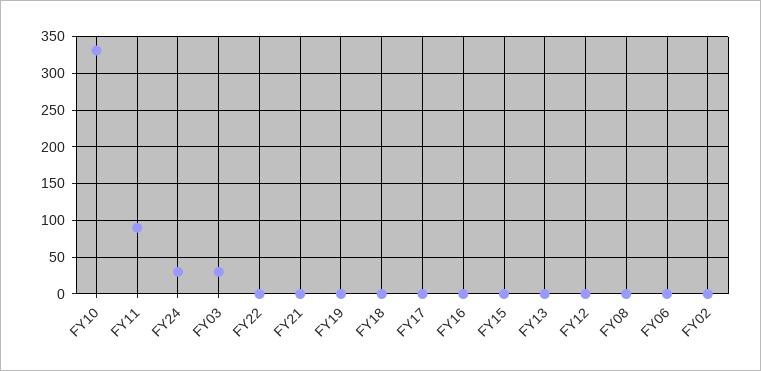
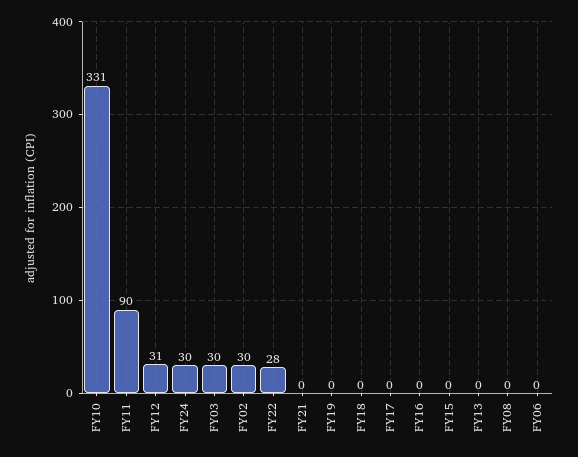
  {
    "FY10": 331,
    "FY11": 90,
    "FY24": 30,
    "FY03": 30,
-   "FY22": 0,
+   "FY22": 28,
    "FY21": 0,
    "FY19": 0,
    "FY18": 0,
    "FY17": 0,
    "FY16": 0,
    "FY15": 0,
    "FY13": 0,
-   "FY12": 0,
+   "FY12": 31,
    "FY08": 0,
    "FY06": 0,
-   "FY02": 0
+   "FY02": 30
  }

